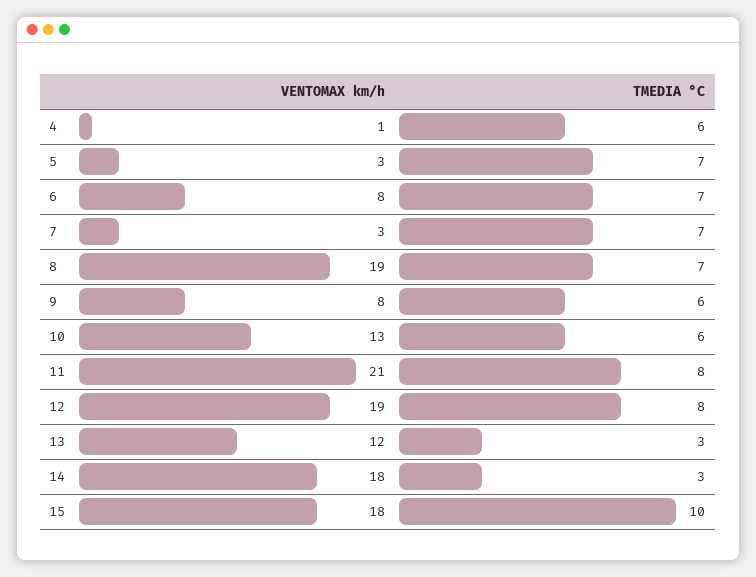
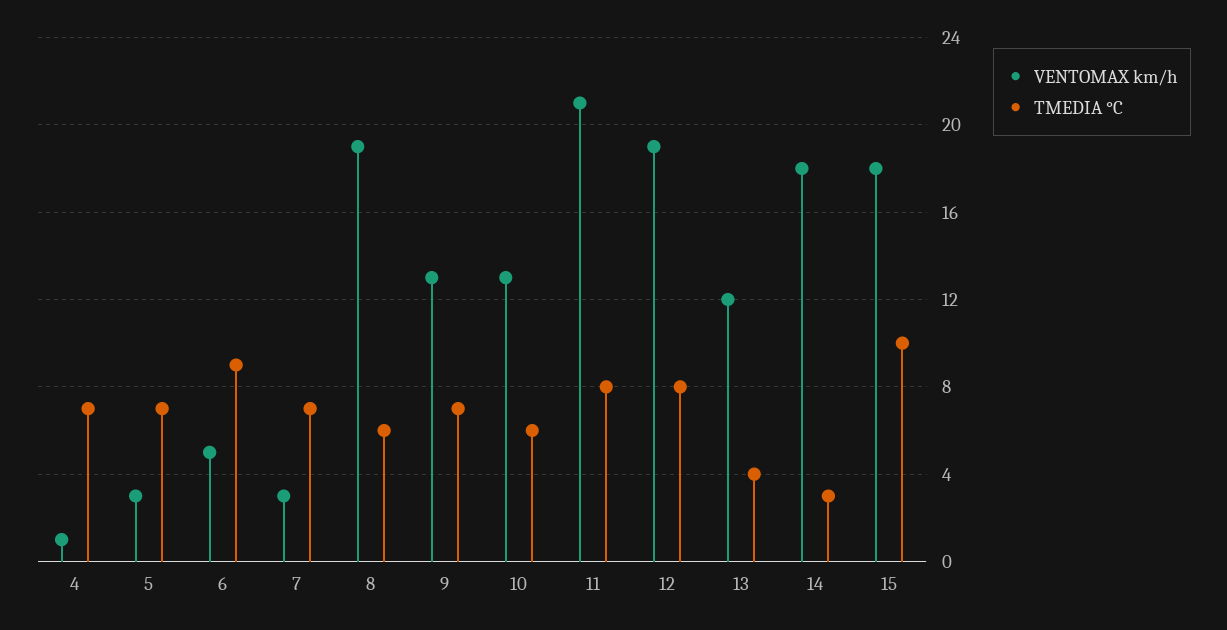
  {
    "VENTOMAX km/h": {
      "4": 1,
      "5": 3,
-     "6": 8,
+     "6": 5,
      "7": 3,
      "8": 19,
-     "9": 8,
+     "9": 13,
      "10": 13,
      "11": 21,
      "12": 19,
      "13": 12,
      "14": 18,
      "15": 18
    },
    "TMEDIA °C": {
-     "4": 6,
+     "4": 7,
      "5": 7,
-     "6": 7,
+     "6": 9,
      "7": 7,
-     "8": 7,
+     "8": 6,
-     "9": 6,
+     "9": 7,
      "10": 6,
      "11": 8,
      "12": 8,
-     "13": 3,
+     "13": 4,
      "14": 3,
      "15": 10
    }
  }

